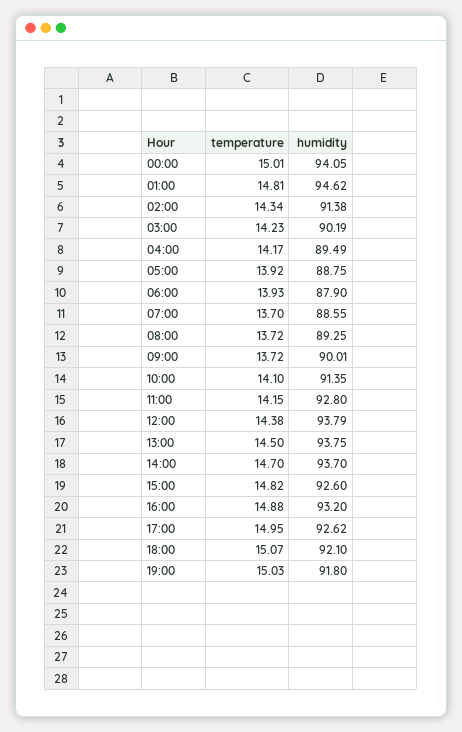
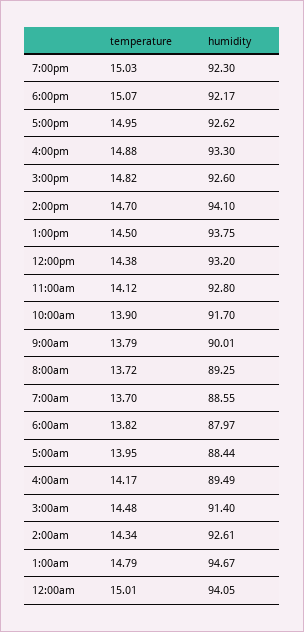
  {
    "temperature": {
      "00:00": 15.01,
-     "01:00": 14.81,
+     "01:00": 14.79,
      "02:00": 14.34,
-     "03:00": 14.23,
+     "03:00": 14.48,
      "04:00": 14.17,
-     "05:00": 13.92,
+     "05:00": 13.95,
-     "06:00": 13.93,
+     "06:00": 13.82,
      "07:00": 13.7,
      "08:00": 13.72,
-     "09:00": 13.72,
+     "09:00": 13.79,
-     "10:00": 14.1,
+     "10:00": 13.9,
-     "11:00": 14.15,
+     "11:00": 14.12,
      "12:00": 14.38,
      "13:00": 14.5,
      "14:00": 14.7,
      "15:00": 14.82,
      "16:00": 14.88,
      "17:00": 14.95,
      "18:00": 15.07,
      "19:00": 15.03
    },
    "humidity": {
      "00:00": 94.05,
-     "01:00": 94.62,
+     "01:00": 94.67,
-     "02:00": 91.38,
+     "02:00": 92.61,
-     "03:00": 90.19,
+     "03:00": 91.4,
      "04:00": 89.49,
-     "05:00": 88.75,
+     "05:00": 88.44,
-     "06:00": 87.9,
+     "06:00": 87.97,
      "07:00": 88.55,
      "08:00": 89.25,
      "09:00": 90.01,
-     "10:00": 91.35,
+     "10:00": 91.7,
      "11:00": 92.8,
-     "12:00": 93.79,
+     "12:00": 93.2,
      "13:00": 93.75,
-     "14:00": 93.7,
+     "14:00": 94.1,
      "15:00": 92.6,
-     "16:00": 93.2,
+     "16:00": 93.3,
      "17:00": 92.62,
-     "18:00": 92.1,
+     "18:00": 92.17,
-     "19:00": 91.8
+     "19:00": 92.3
    }
  }

